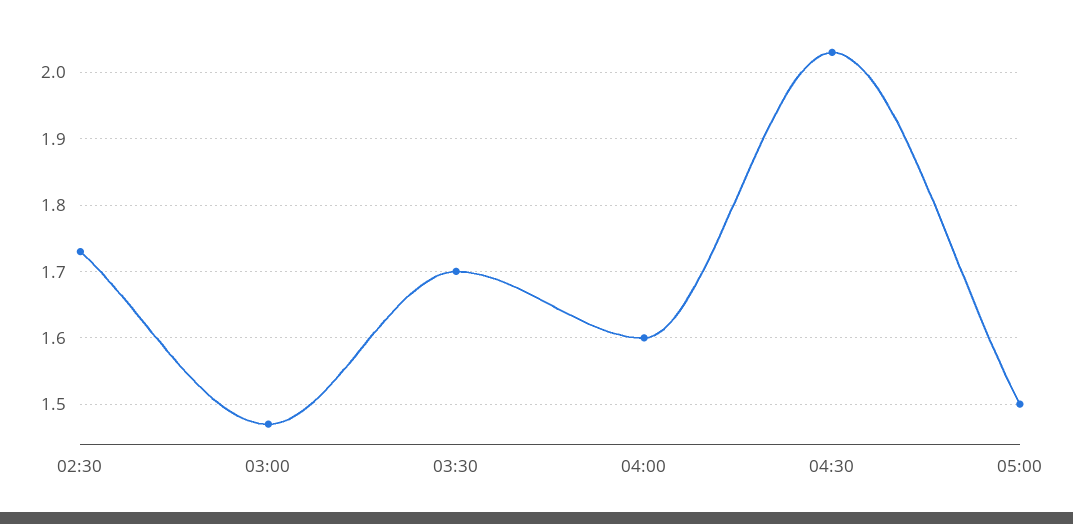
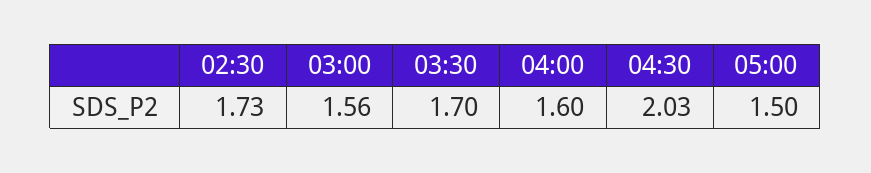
  {
    "02:30": 1.73,
-   "03:00": 1.47,
+   "03:00": 1.56,
    "03:30": 1.7,
    "04:00": 1.6,
    "04:30": 2.03,
    "05:00": 1.5
  }

